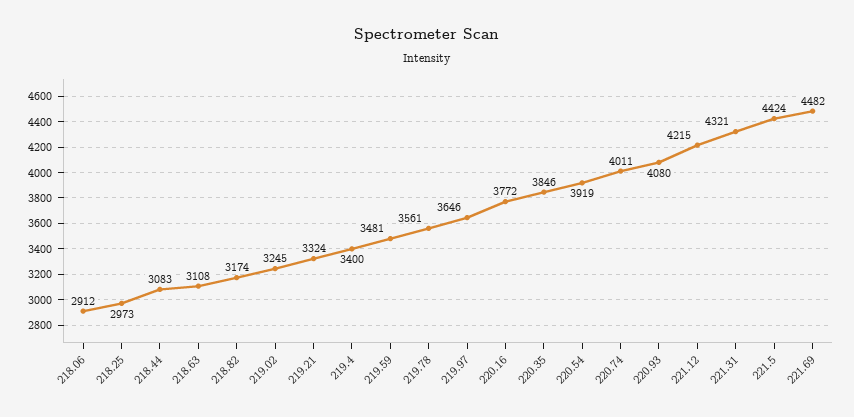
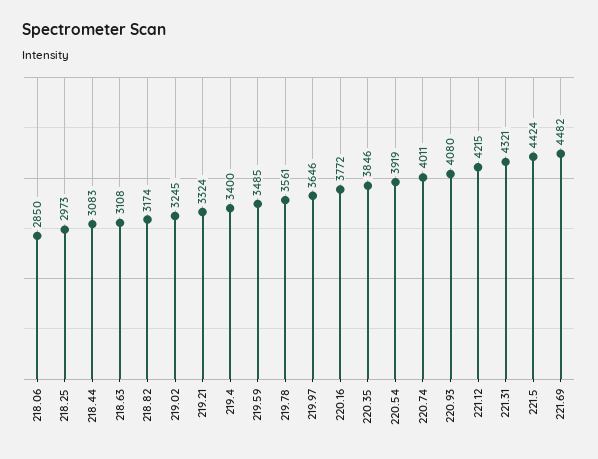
  {
-   "218.06": 2912,
+   "218.06": 2850,
    "218.25": 2973,
    "218.44": 3083,
    "218.63": 3108,
    "218.82": 3174,
    "219.02": 3245,
    "219.21": 3324,
    "219.4": 3400,
-   "219.59": 3481,
+   "219.59": 3485,
    "219.78": 3561,
    "219.97": 3646,
    "220.16": 3772,
    "220.35": 3846,
    "220.54": 3919,
    "220.74": 4011,
    "220.93": 4080,
    "221.12": 4215,
    "221.31": 4321,
    "221.5": 4424,
    "221.69": 4482
  }

